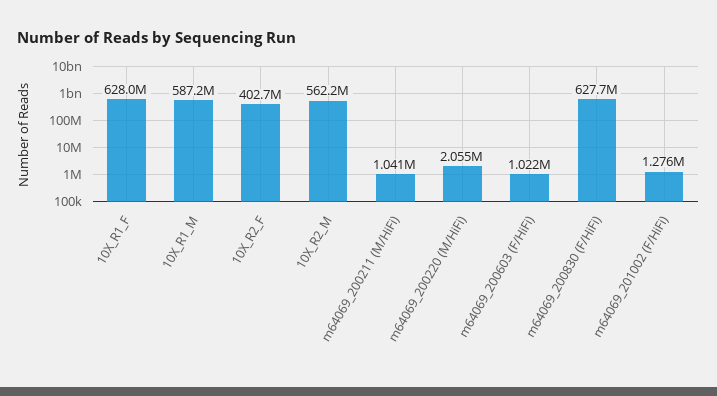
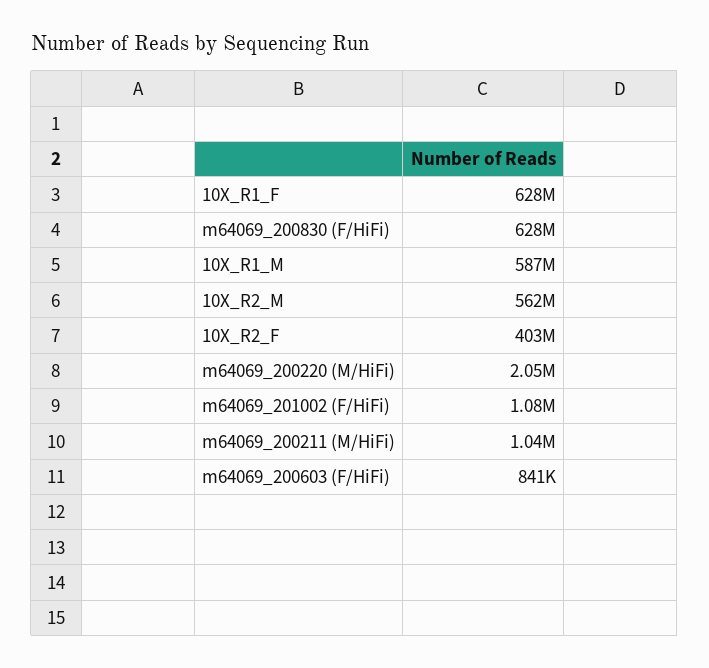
  {
    "10X_R1_F": 628000000,
    "10X_R1_M": 587200000,
    "10X_R2_F": 402700000,
    "10X_R2_M": 562200000,
    "m64069_200211 (M/HiFi)": 1041000,
    "m64069_200220 (M/HiFi)": 2055000,
-   "m64069_200603 (F/HiFi)": 1022000,
+   "m64069_200603 (F/HiFi)": 841000,
    "m64069_200830 (F/HiFi)": 627700000,
-   "m64069_201002 (F/HiFi)": 1276000
+   "m64069_201002 (F/HiFi)": 1080000
  }

